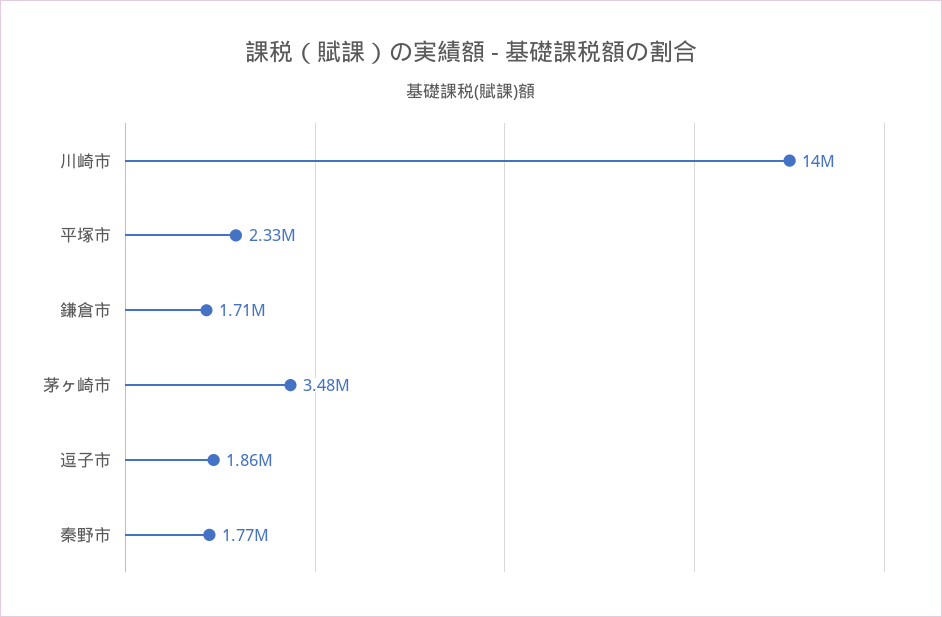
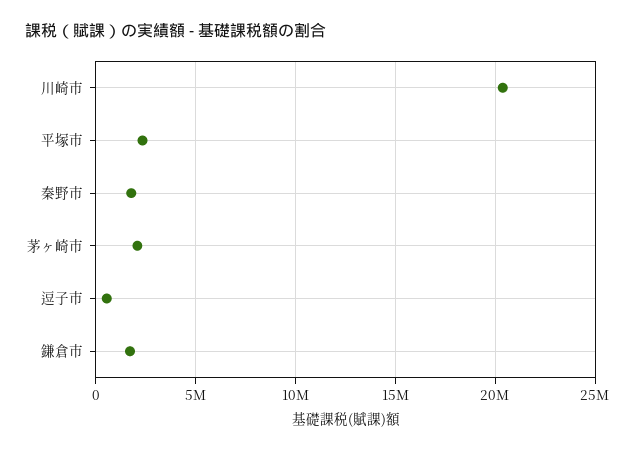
  {
-   "川崎市": 14000000,
+   "川崎市": 20500000,
    "平塚市": 2330000,
    "鎌倉市": 1710000,
-   "茅ヶ崎市": 3480000,
+   "茅ヶ崎市": 2000000,
-   "逗子市": 1860000,
+   "逗子市": 500000,
    "秦野市": 1770000
  }

